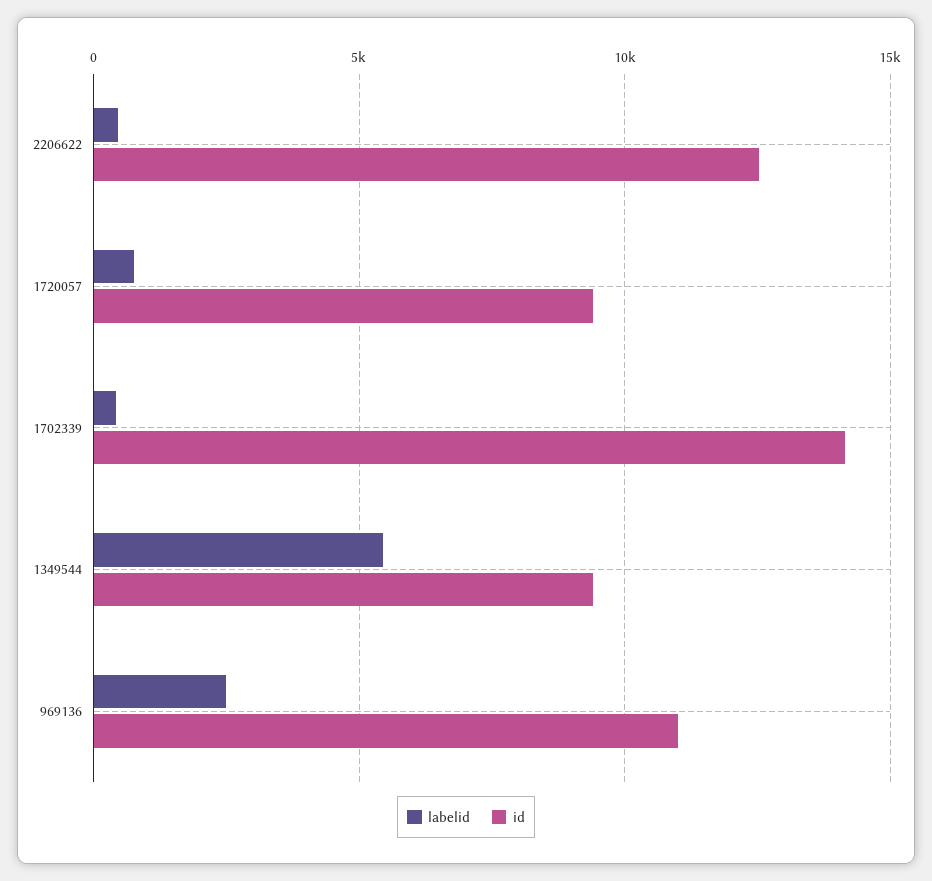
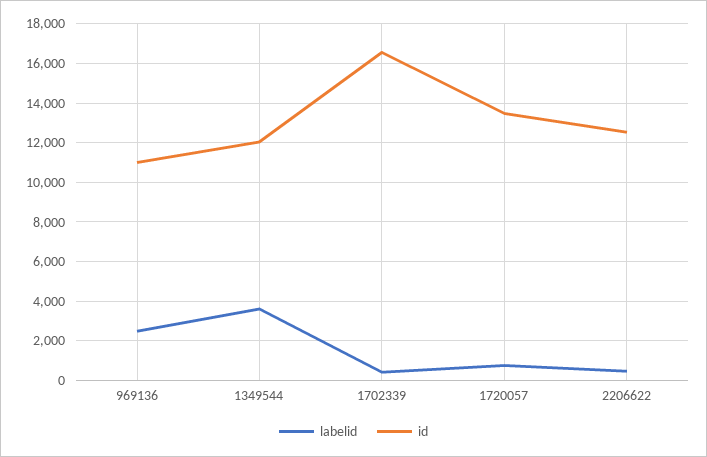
  {
    "labelid": {
      "2206622": 500,
      "1720057": 1000,
      "1702339": 500,
-     "1349544": 5500,
+     "1349544": 3500,
      "969136": 2500
    },
    "id": {
      "2206622": 12500,
-     "1720057": 9500,
+     "1720057": 13500,
-     "1702339": 14000,
+     "1702339": 16500,
-     "1349544": 9500,
+     "1349544": 12000,
      "969136": 11000
    }
  }

